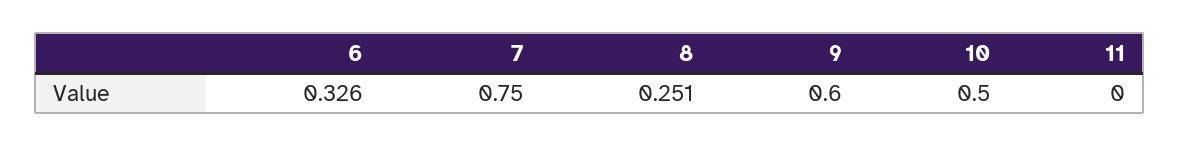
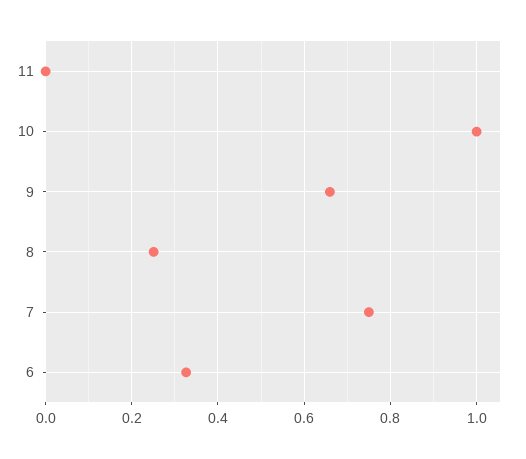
  {
    "6": 0.326,
    "7": 0.75,
    "8": 0.251,
-   "9": 0.6,
+   "9": 0.66,
-   "10": 0.5,
+   "10": 1,
    "11": 0
  }

